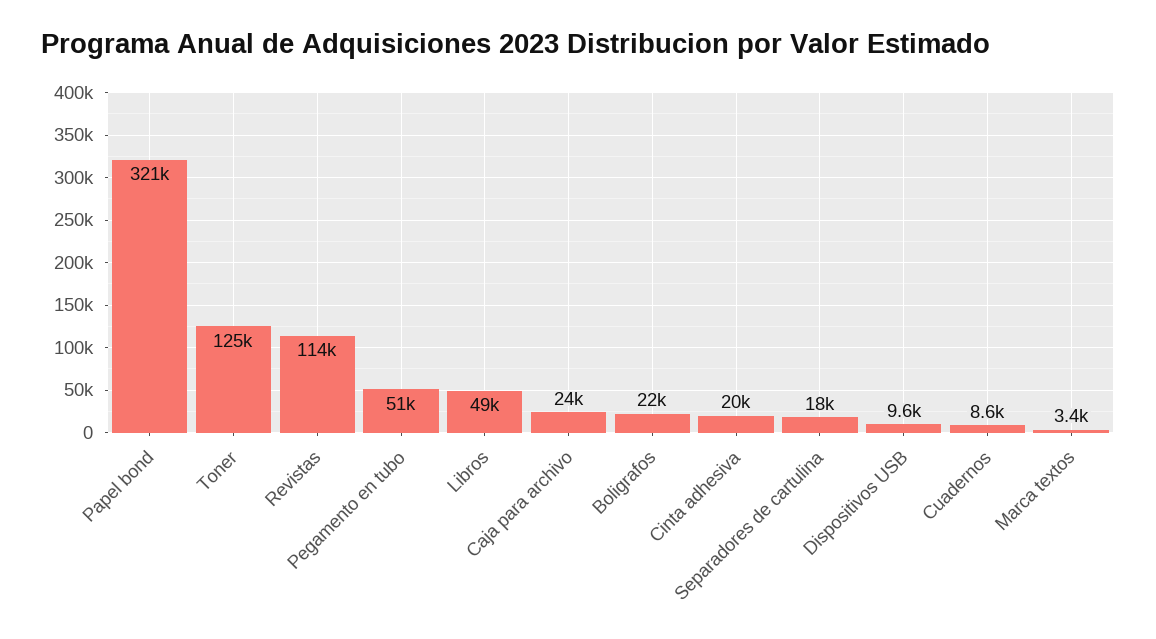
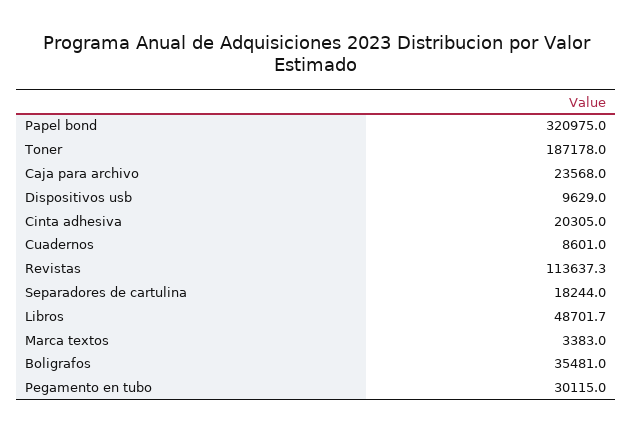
  {
    "Papel bond": 320975,
-   "Toner": 125000,
+   "Toner": 187178,
    "Revistas": 113637.3,
-   "Pegamento en tubo": 51000,
+   "Pegamento en tubo": 30115,
    "Libros": 48701.7,
    "Caja para archivo": 23568,
-   "Boligrafos": 22000,
+   "Boligrafos": 35481,
    "Cinta adhesiva": 20305,
    "Separadores de cartulina": 18244,
    "Dispositivos USB": 9629,
    "Cuadernos": 8601,
    "Marca textos": 3383
  }

